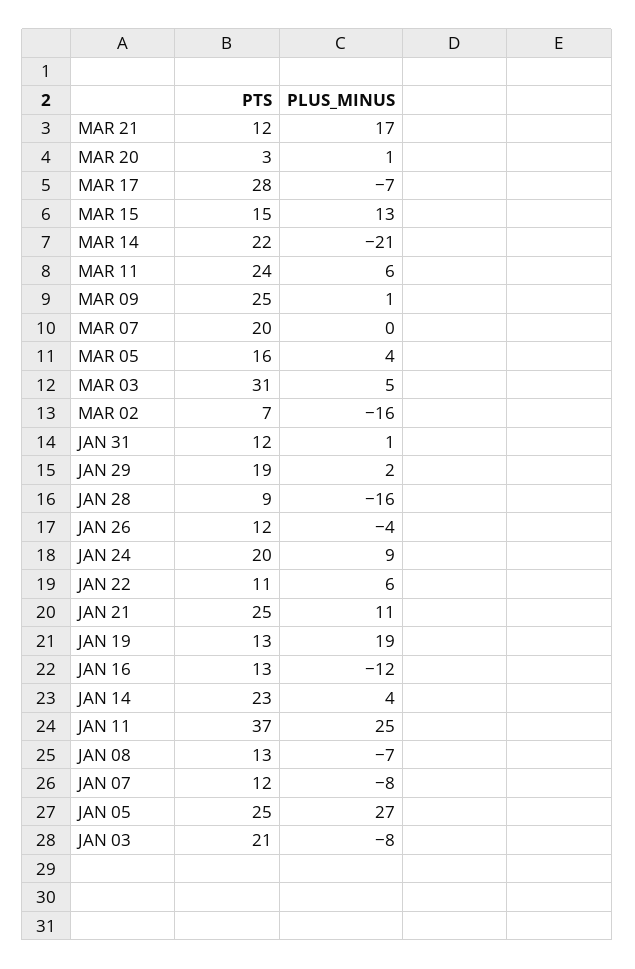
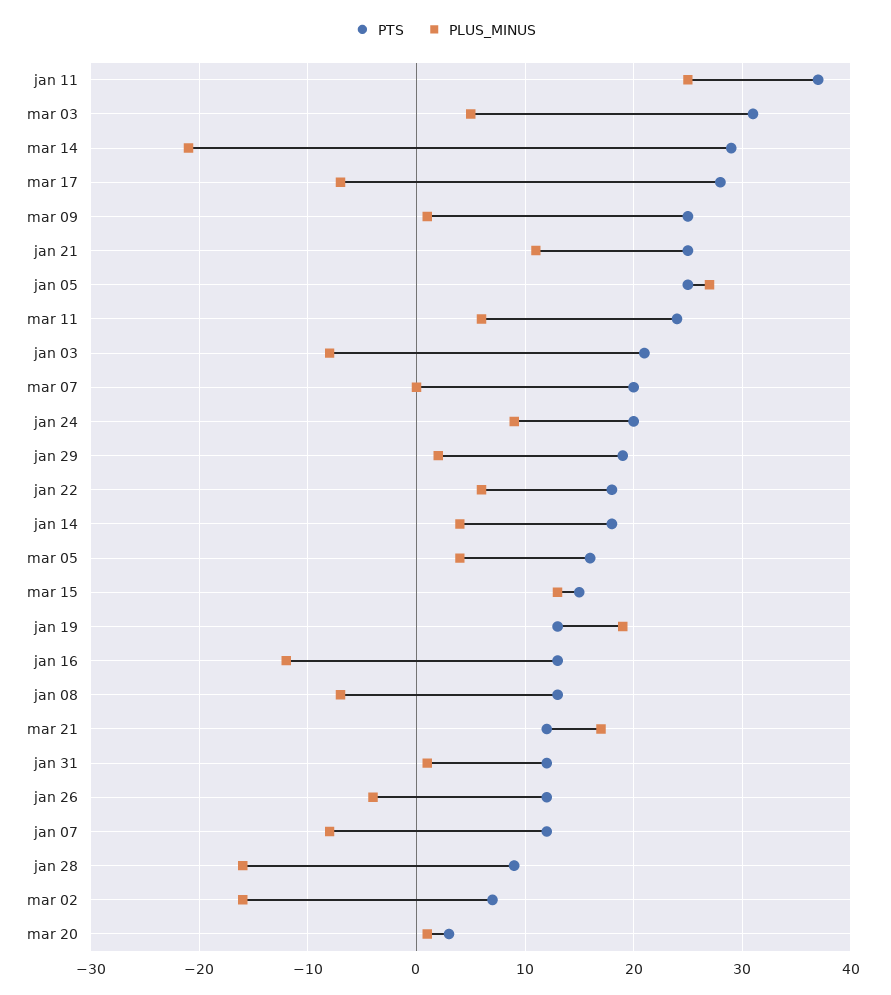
  {
    "PTS": {
      "MAR 21": 12,
      "MAR 20": 3,
      "MAR 17": 28,
      "MAR 15": 15,
-     "MAR 14": 22,
+     "MAR 14": 29,
      "MAR 11": 24,
      "MAR 09": 25,
      "MAR 07": 20,
      "MAR 05": 16,
      "MAR 03": 31,
      "MAR 02": 7,
      "JAN 31": 12,
      "JAN 29": 19,
      "JAN 28": 9,
      "JAN 26": 12,
      "JAN 24": 20,
-     "JAN 22": 11,
+     "JAN 22": 18,
      "JAN 21": 25,
      "JAN 19": 13,
      "JAN 16": 13,
-     "JAN 14": 23,
+     "JAN 14": 18,
      "JAN 11": 37,
      "JAN 08": 13,
      "JAN 07": 12,
      "JAN 05": 25,
      "JAN 03": 21
    },
    "PLUS_MINUS": {
      "MAR 21": 17,
      "MAR 20": 1,
      "MAR 17": -7,
      "MAR 15": 13,
      "MAR 14": -21,
      "MAR 11": 6,
      "MAR 09": 1,
      "MAR 07": 0,
      "MAR 05": 4,
      "MAR 03": 5,
      "MAR 02": -16,
      "JAN 31": 1,
      "JAN 29": 2,
      "JAN 28": -16,
      "JAN 26": -4,
      "JAN 24": 9,
      "JAN 22": 6,
      "JAN 21": 11,
      "JAN 19": 19,
      "JAN 16": -12,
      "JAN 14": 4,
      "JAN 11": 25,
      "JAN 08": -7,
      "JAN 07": -8,
      "JAN 05": 27,
      "JAN 03": -8
    }
  }

